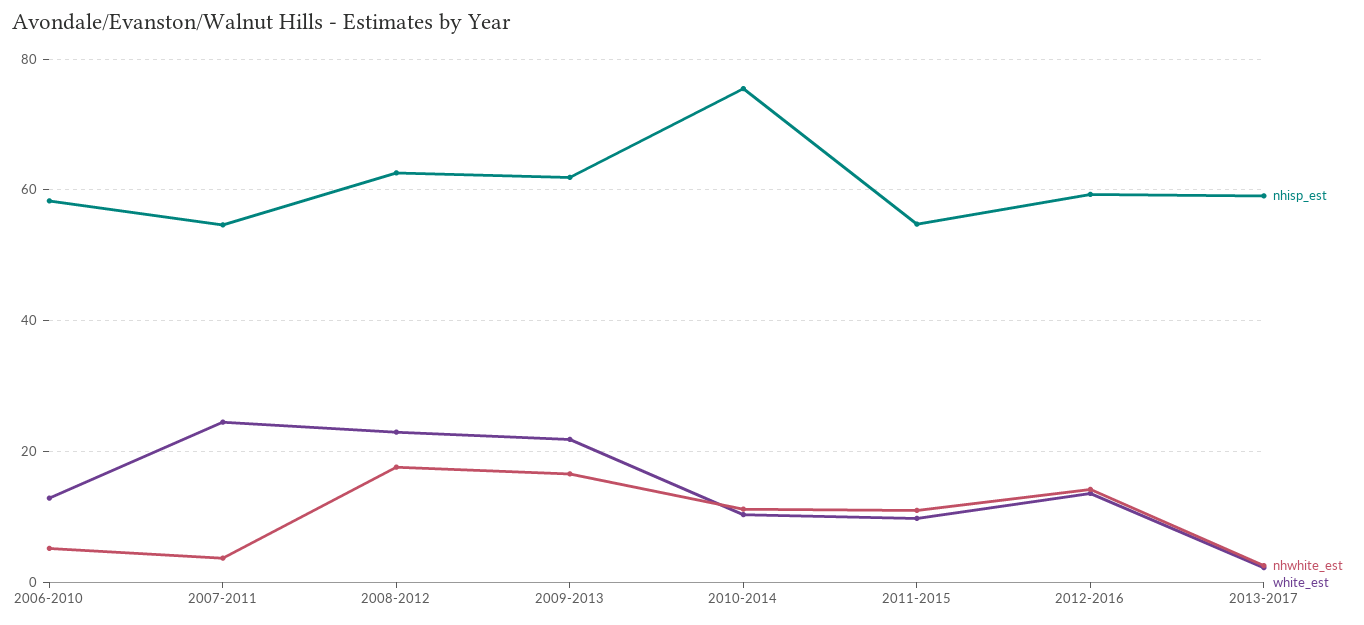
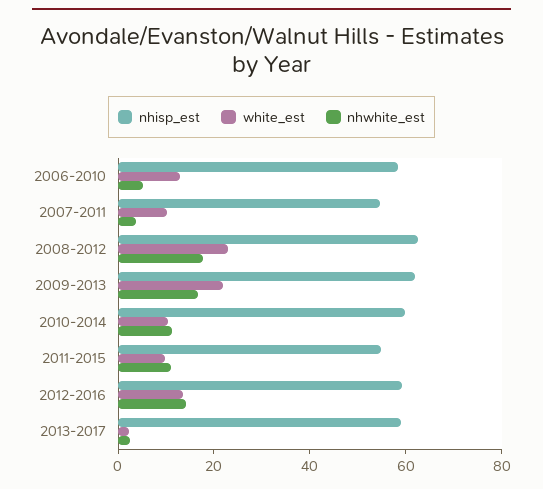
  {
    "nhisp_est": {
      "2006-2010": 58,
      "2007-2011": 54,
      "2008-2012": 62,
      "2009-2013": 62,
-     "2010-2014": 76,
+     "2010-2014": 60,
      "2011-2015": 54,
      "2012-2016": 60,
      "2013-2017": 60
    },
    "nhwhite_est": {
      "2006-2010": 6,
      "2007-2011": 4,
      "2008-2012": 18,
      "2009-2013": 16,
      "2010-2014": 12,
      "2011-2015": 12,
      "2012-2016": 14,
      "2013-2017": 2
    },
    "white_est": {
      "2006-2010": 12,
-     "2007-2011": 24,
+     "2007-2011": 10,
      "2008-2012": 22,
      "2009-2013": 22,
      "2010-2014": 10,
      "2011-2015": 10,
      "2012-2016": 14,
      "2013-2017": 2
    }
  }

